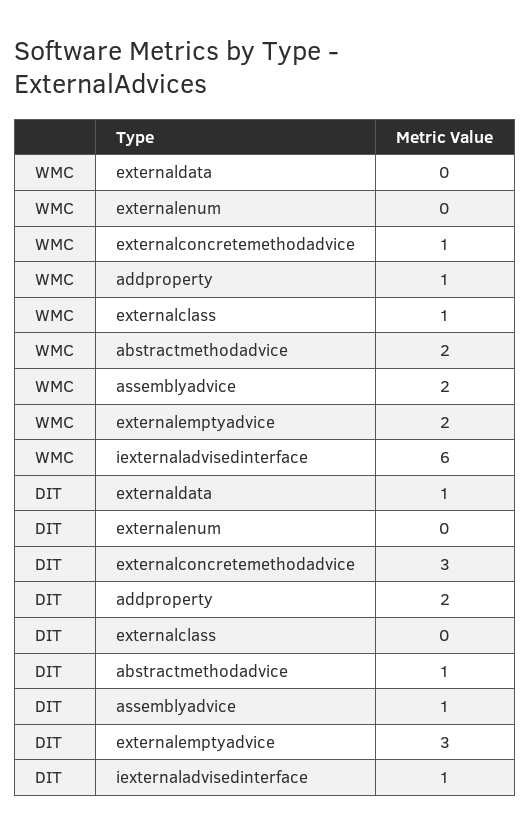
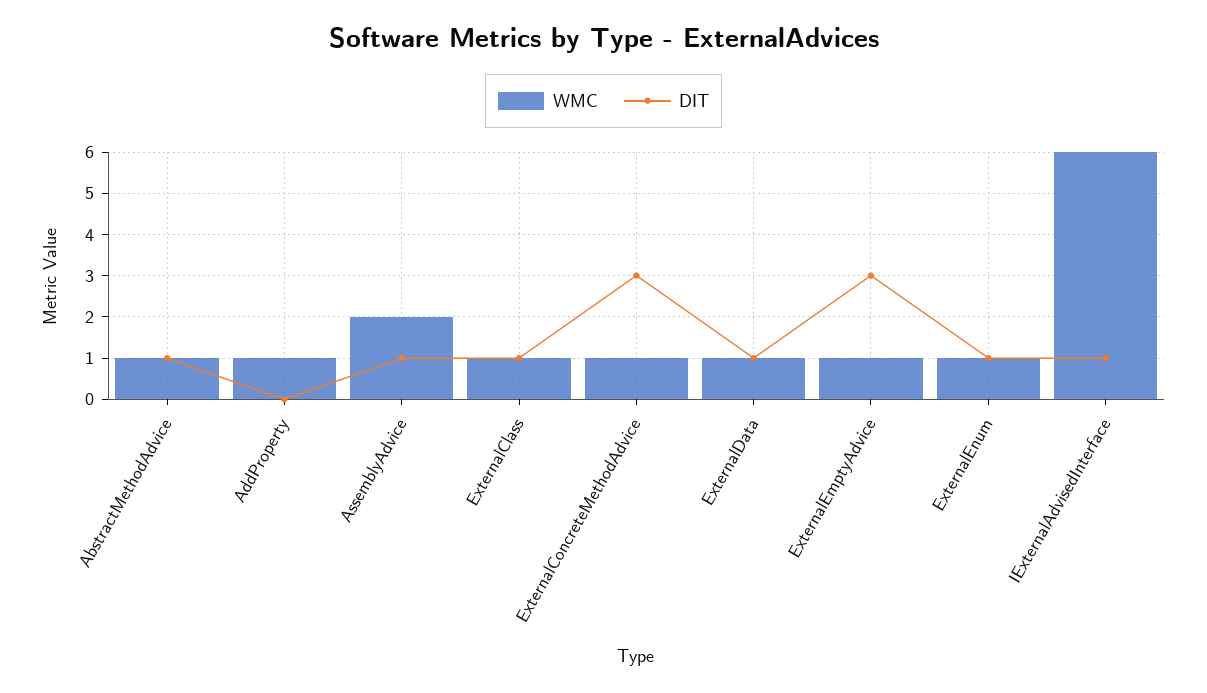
  {
    "WMC": {
-     "externaldata": 0,
+     "externaldata": 1,
-     "externalenum": 0,
+     "externalenum": 1,
      "externalconcretemethodadvice": 1,
      "addproperty": 1,
      "externalclass": 1,
-     "abstractmethodadvice": 2,
+     "abstractmethodadvice": 1,
      "assemblyadvice": 2,
-     "externalemptyadvice": 2,
+     "externalemptyadvice": 1,
      "iexternaladvisedinterface": 6
    },
    "DIT": {
      "externaldata": 1,
-     "externalenum": 0,
+     "externalenum": 1,
      "externalconcretemethodadvice": 3,
-     "addproperty": 2,
+     "addproperty": 0,
-     "externalclass": 0,
+     "externalclass": 1,
      "abstractmethodadvice": 1,
      "assemblyadvice": 1,
      "externalemptyadvice": 3,
      "iexternaladvisedinterface": 1
    }
  }

